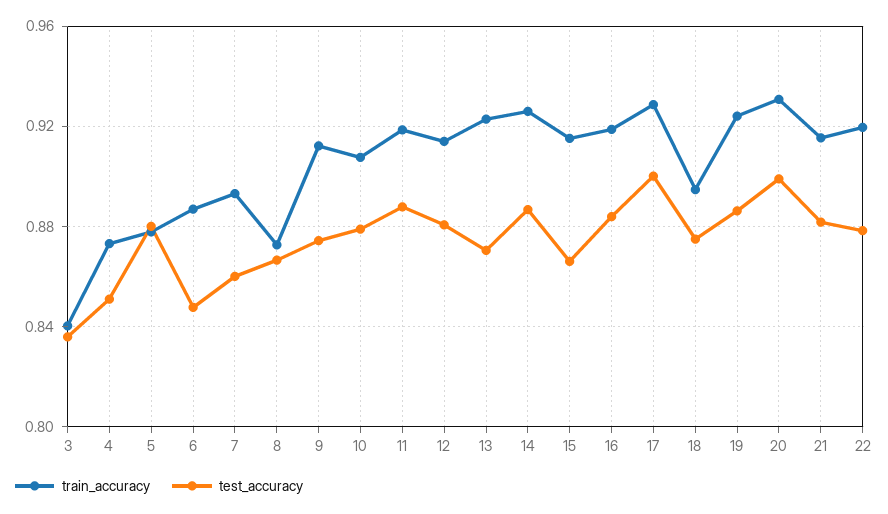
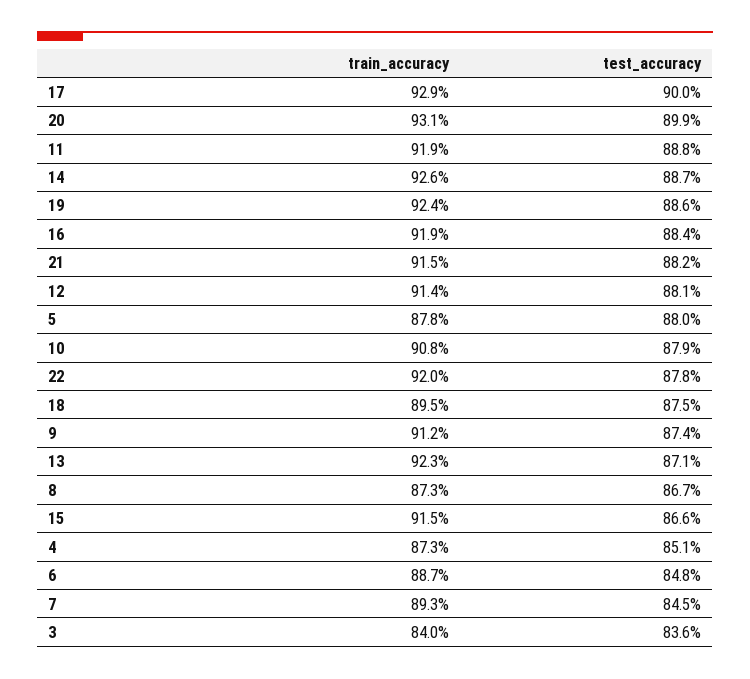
  {
    "train_accuracy": {
      "3": 0.84,
      "4": 0.873,
      "5": 0.878,
      "6": 0.887,
      "7": 0.893,
      "8": 0.873,
      "9": 0.912,
      "10": 0.908,
      "11": 0.919,
      "12": 0.914,
      "13": 0.923,
      "14": 0.926,
      "15": 0.915,
      "16": 0.919,
      "17": 0.929,
      "18": 0.895,
      "19": 0.924,
      "20": 0.931,
      "21": 0.915,
      "22": 0.92
    },
    "test_accuracy": {
      "3": 0.836,
      "4": 0.851,
      "5": 0.88,
      "6": 0.848,
-     "7": 0.86,
+     "7": 0.845,
      "8": 0.867,
      "9": 0.874,
      "10": 0.879,
      "11": 0.888,
      "12": 0.881,
      "13": 0.871,
      "14": 0.887,
      "15": 0.866,
      "16": 0.884,
      "17": 0.9,
      "18": 0.875,
      "19": 0.886,
      "20": 0.899,
      "21": 0.882,
      "22": 0.878
    }
  }

